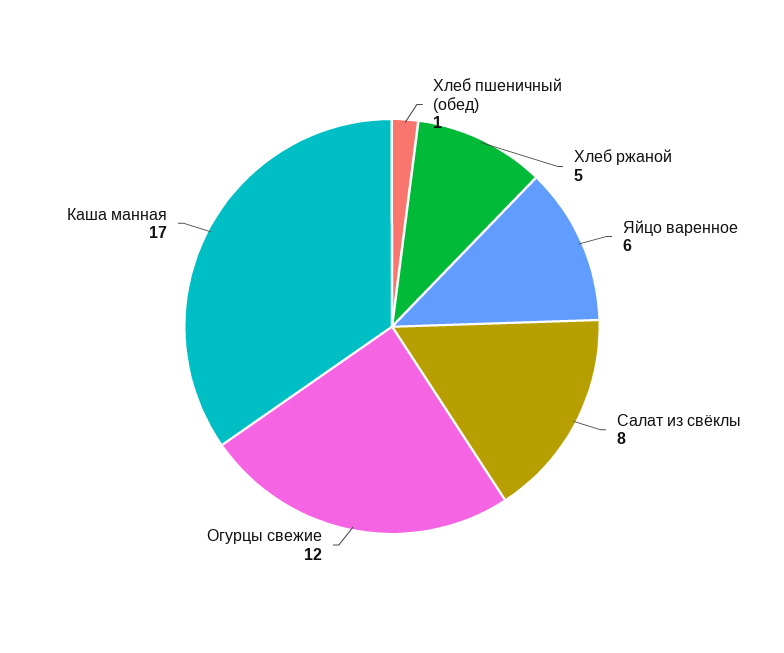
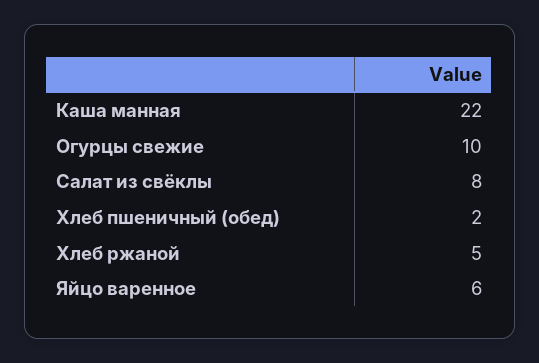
  {
-   "Хлеб пшеничный (обед)": 1,
+   "Хлеб пшеничный (обед)": 2,
    "Хлеб ржаной": 5,
    "Яйцо варенное": 6,
    "Салат из свёклы": 8,
-   "Огурцы свежие": 12,
+   "Огурцы свежие": 10,
-   "Каша манная": 17
+   "Каша манная": 22
  }

